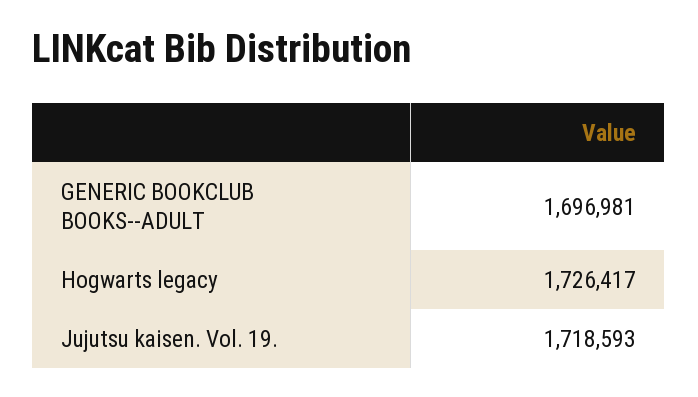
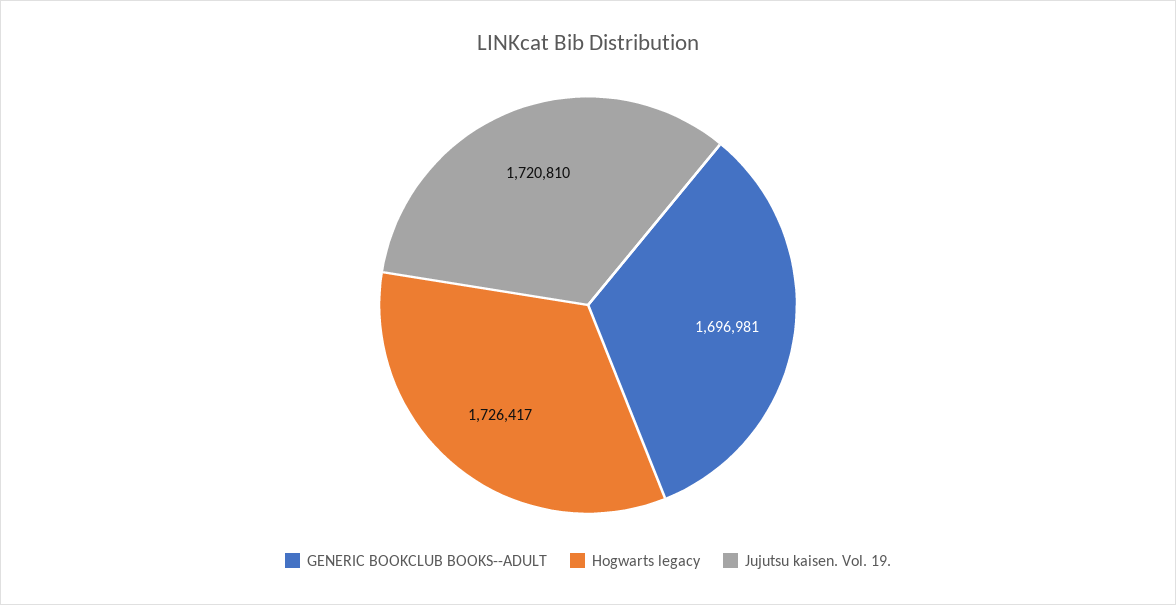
  {
    "GENERIC BOOKCLUB BOOKS--ADULT": 1696981,
    "Hogwarts legacy": 1726417,
-   "Jujutsu kaisen. Vol. 19.": 1718593
+   "Jujutsu kaisen. Vol. 19.": 1720810
  }

